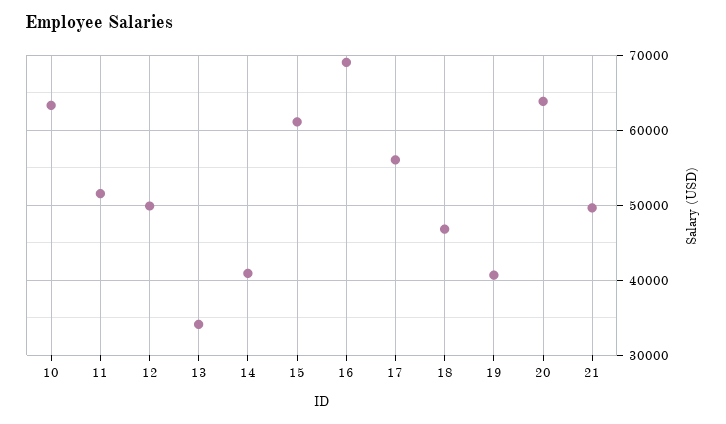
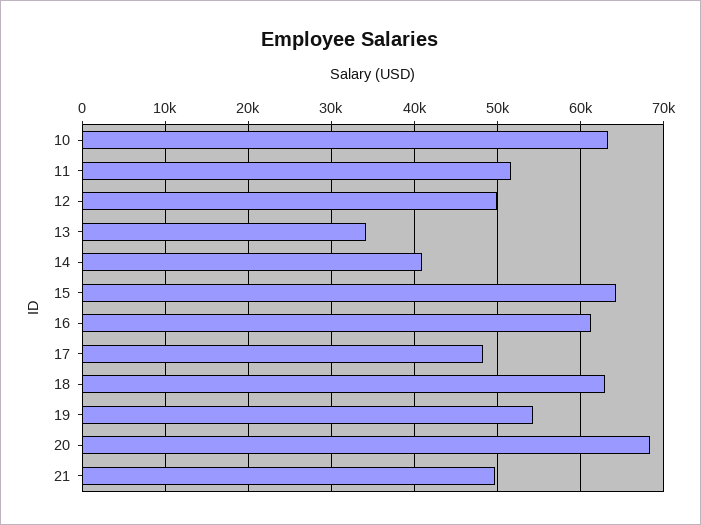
  {
    "10": 63000,
    "11": 52000,
    "12": 50000,
    "13": 34000,
    "14": 41000,
-   "15": 61000,
+   "15": 64000,
-   "16": 69000,
+   "16": 61000,
-   "17": 56000,
+   "17": 48000,
-   "18": 47000,
+   "18": 63000,
-   "19": 41000,
+   "19": 54000,
-   "20": 64000,
+   "20": 68000,
    "21": 50000
  }

